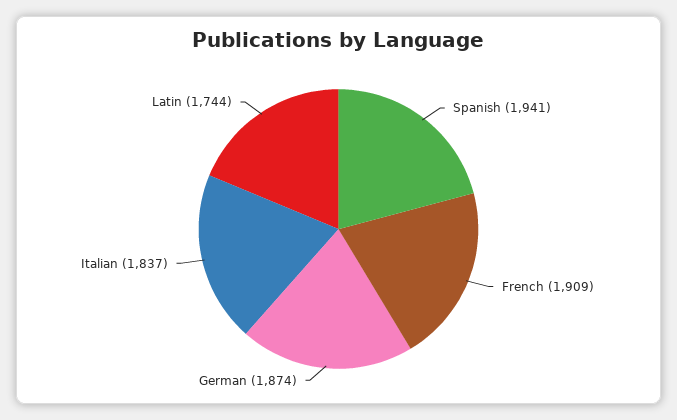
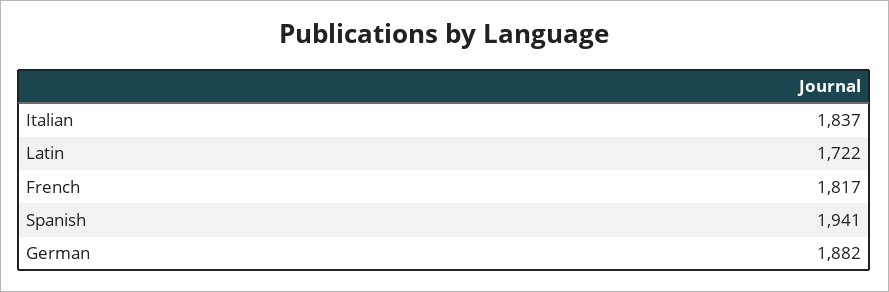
  {
    "Spanish": 1941,
-   "French": 1909,
+   "French": 1817,
-   "German": 1874,
+   "German": 1882,
    "Italian": 1837,
-   "Latin": 1744
+   "Latin": 1722
  }

